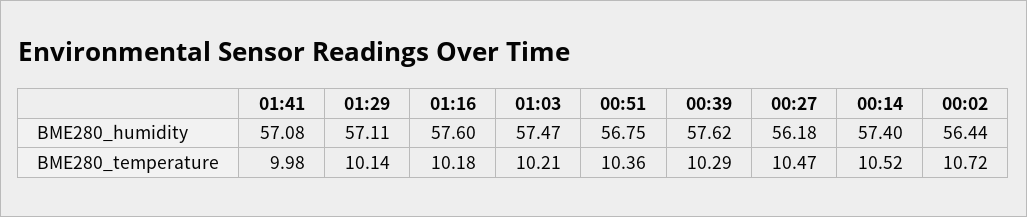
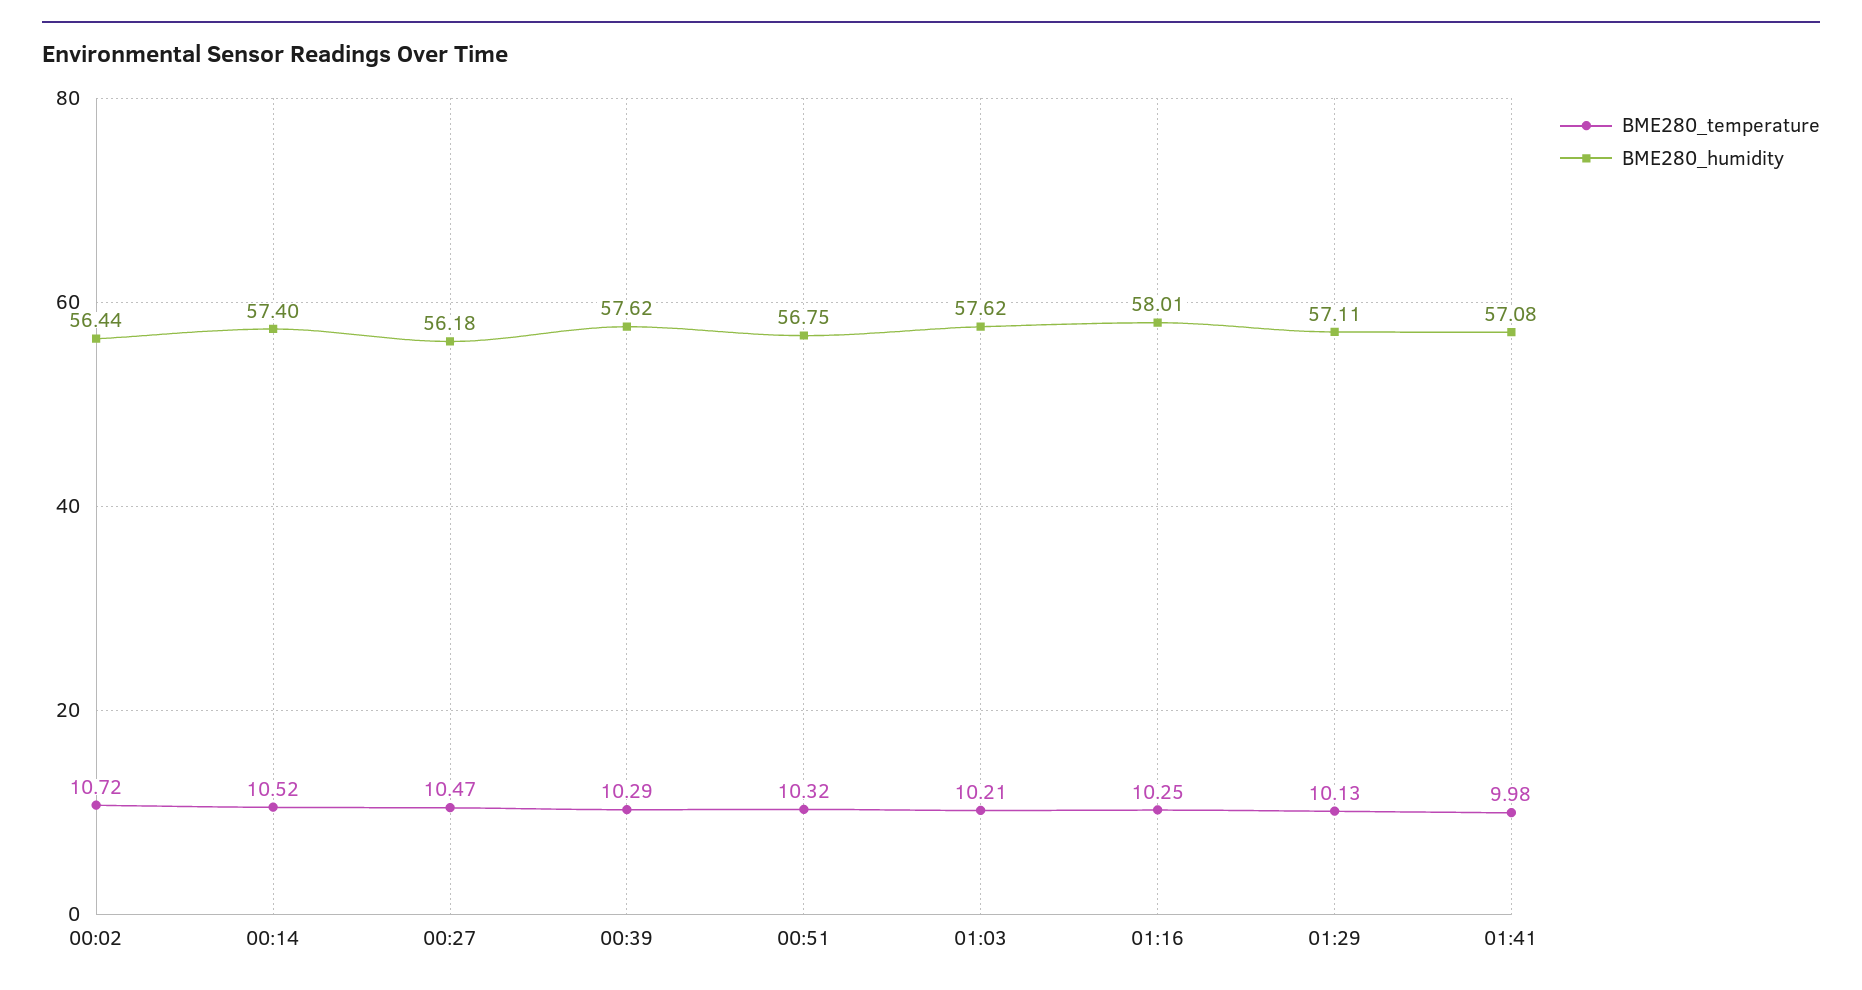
  {
    "BME280_humidity": {
      "01:41": 57.08,
      "01:29": 57.11,
-     "01:16": 57.6,
+     "01:16": 58.01,
-     "01:03": 57.47,
+     "01:03": 57.62,
      "00:51": 56.75,
      "00:39": 57.62,
      "00:27": 56.18,
      "00:14": 57.4,
      "00:02": 56.44
    },
    "BME280_temperature": {
      "01:41": 9.98,
-     "01:29": 10.14,
+     "01:29": 10.13,
-     "01:16": 10.18,
+     "01:16": 10.25,
      "01:03": 10.21,
-     "00:51": 10.36,
+     "00:51": 10.32,
      "00:39": 10.29,
      "00:27": 10.47,
      "00:14": 10.52,
      "00:02": 10.72
    }
  }

